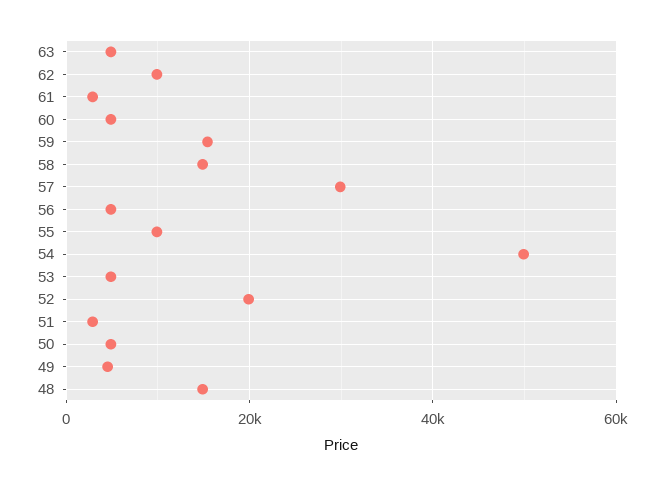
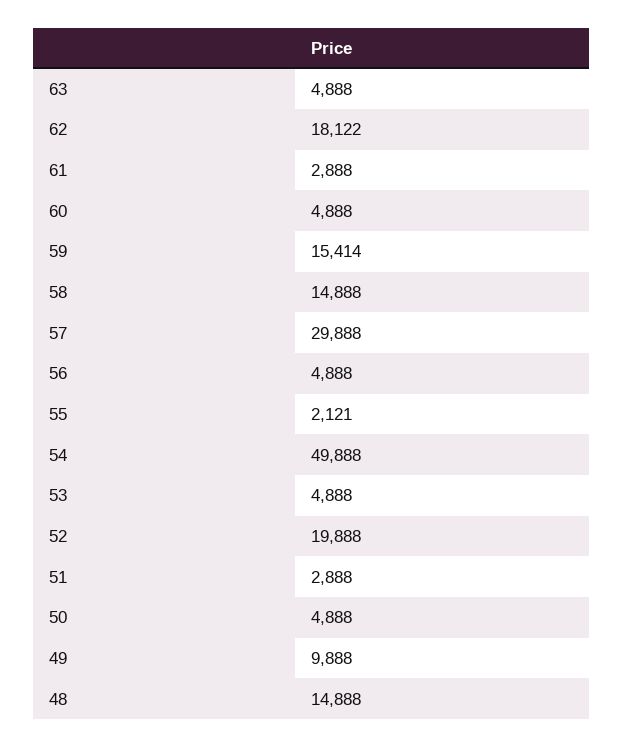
  {
    "63": 4888,
-   "62": 10000,
+   "62": 18122,
    "61": 2888,
    "60": 4888,
    "59": 15414,
    "58": 14888,
    "57": 29888,
    "56": 4888,
-   "55": 10000,
+   "55": 2121,
    "54": 49888,
    "53": 4888,
    "52": 19888,
    "51": 2888,
    "50": 4888,
-   "49": 4000,
+   "49": 9888,
    "48": 14888
  }

